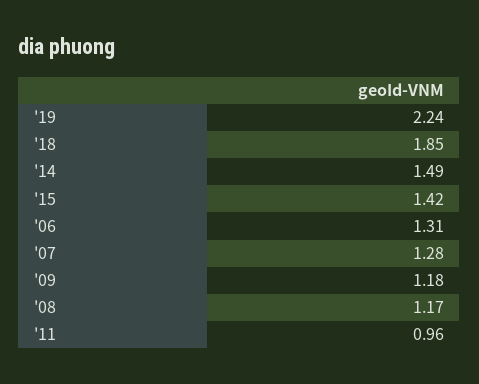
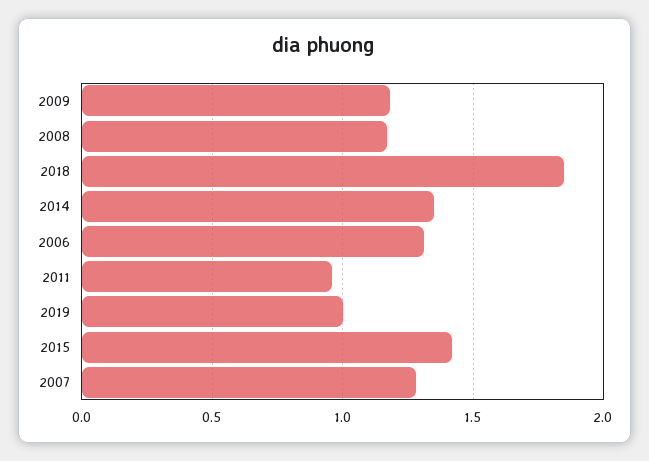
  {
-   "'19": 2.24,
+   "'19": 1,
    "'18": 1.85,
-   "'14": 1.49,
+   "'14": 1.35,
    "'15": 1.42,
    "'06": 1.31,
    "'07": 1.28,
    "'09": 1.18,
    "'08": 1.17,
    "'11": 0.96
  }

